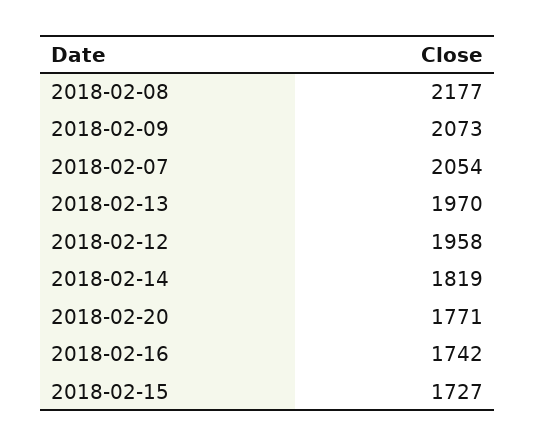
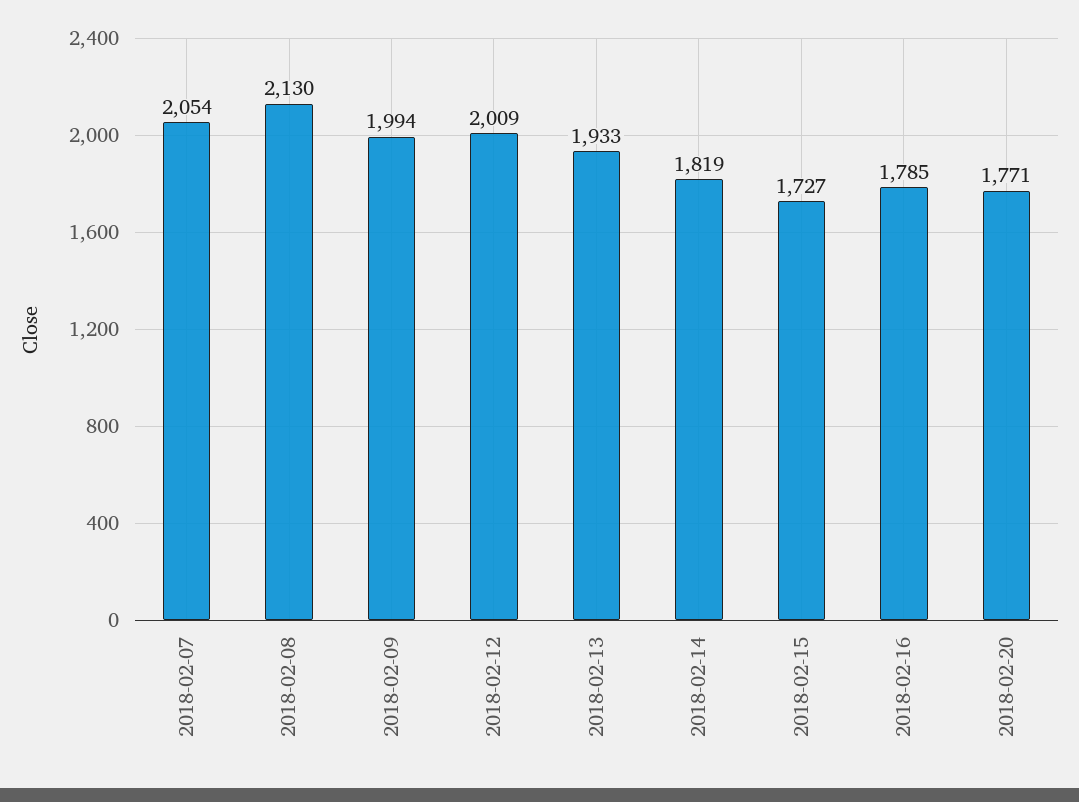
  {
-   "2018-02-08": 2177,
+   "2018-02-08": 2130,
-   "2018-02-09": 2073,
+   "2018-02-09": 1994,
    "2018-02-07": 2054,
-   "2018-02-13": 1970,
+   "2018-02-13": 1933,
-   "2018-02-12": 1958,
+   "2018-02-12": 2009,
    "2018-02-14": 1819,
    "2018-02-20": 1771,
-   "2018-02-16": 1742,
+   "2018-02-16": 1785,
    "2018-02-15": 1727
  }

